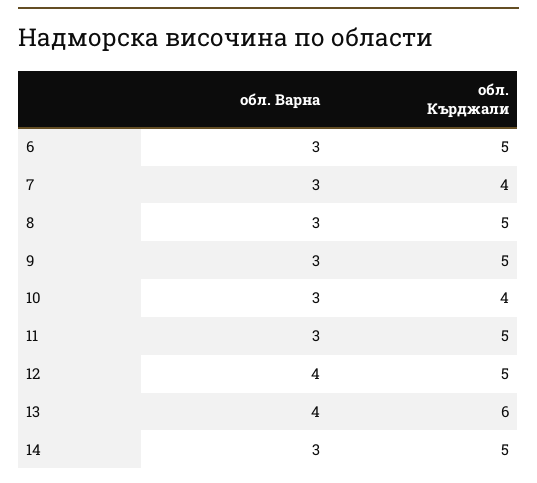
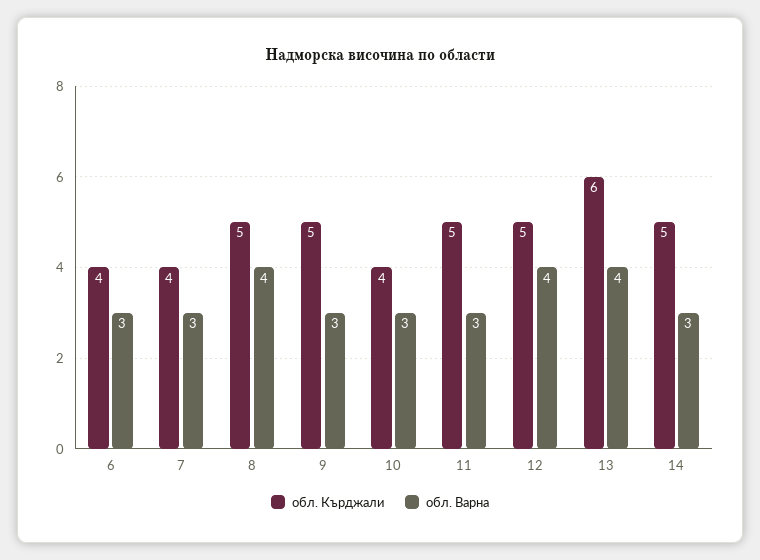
  {
    "обл. Варна": {
      "6": 3,
      "7": 3,
-     "8": 3,
+     "8": 4,
      "9": 3,
      "10": 3,
      "11": 3,
      "12": 4,
      "13": 4,
      "14": 3
    },
    "обл. Кърджали": {
-     "6": 5,
+     "6": 4,
      "7": 4,
      "8": 5,
      "9": 5,
      "10": 4,
      "11": 5,
      "12": 5,
      "13": 6,
      "14": 5
    }
  }

